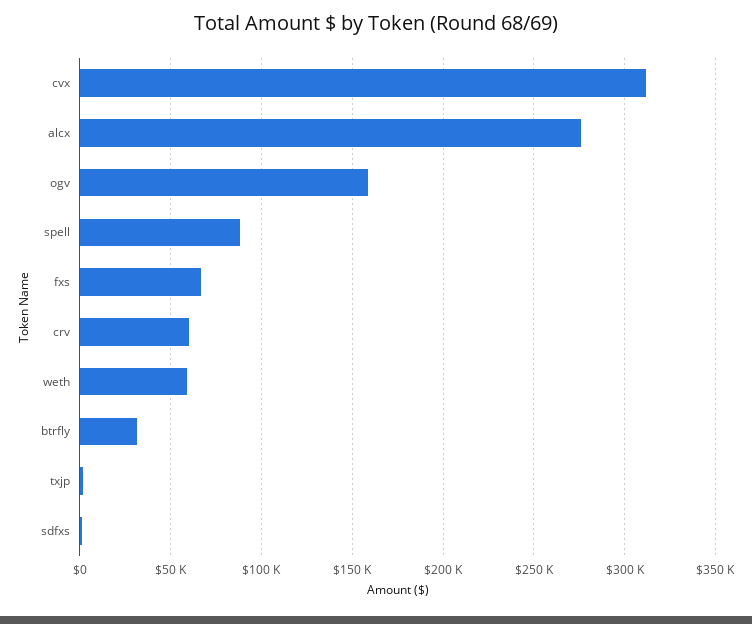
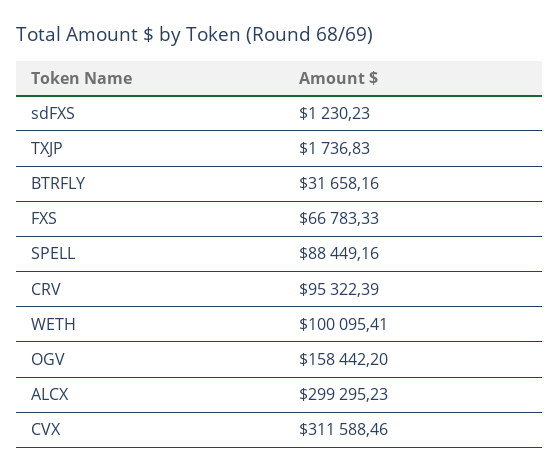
  {
    "cvx": 311588.46,
-   "alcx": 275000,
+   "alcx": 299295.23,
    "ogv": 158442.2,
    "spell": 88449.16,
    "fxs": 66783.33,
-   "crv": 60000,
+   "crv": 95322.39,
-   "weth": 60000,
+   "weth": 100095.41,
    "btrfly": 31658.16,
    "txjp": 1736.83,
    "sdfxs": 1230.23
  }

